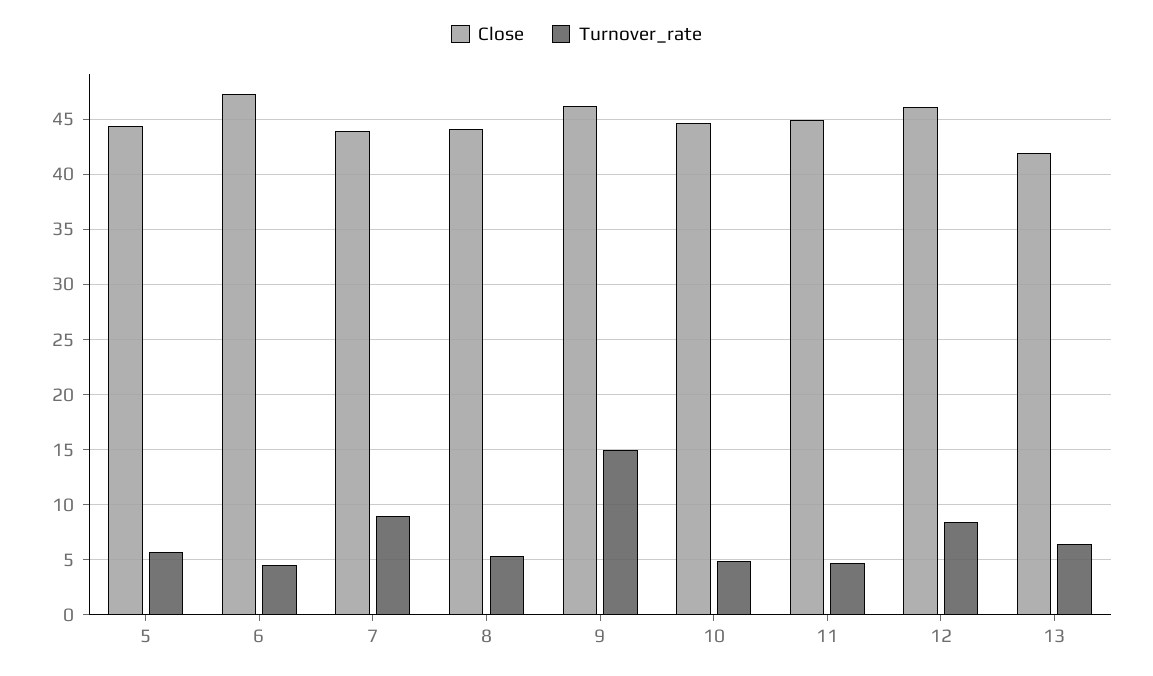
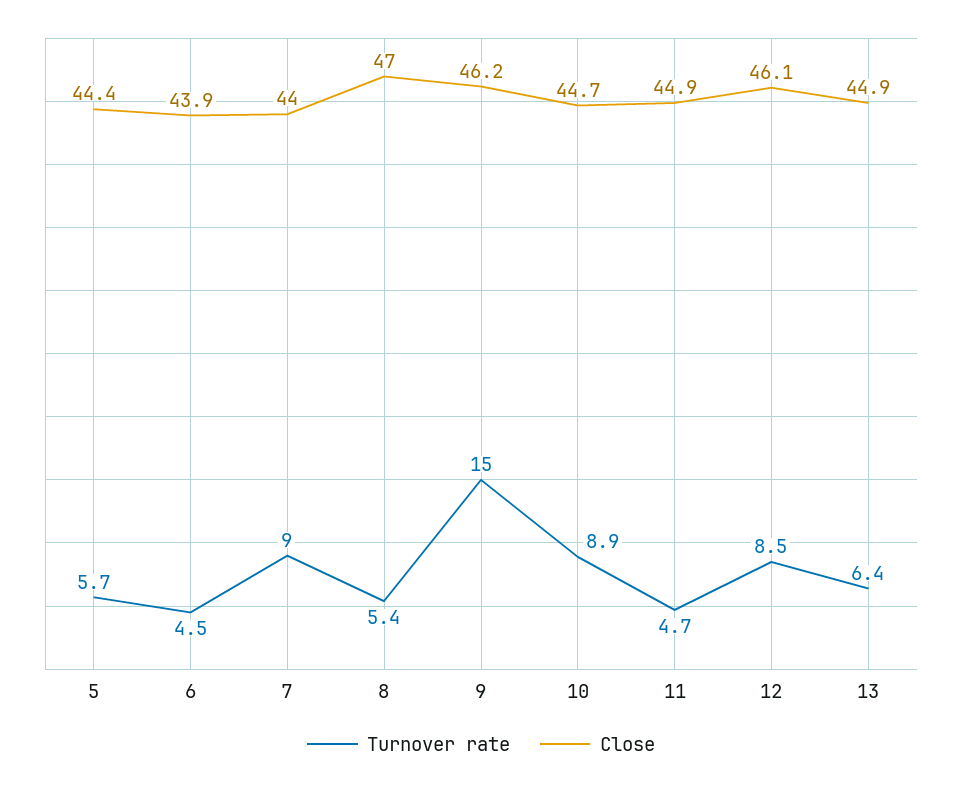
  {
    "Close": {
      "5": 44.4,
-     "6": 47,
+     "6": 43.9,
      "7": 44,
-     "8": 44,
+     "8": 47,
      "9": 46.2,
      "10": 44.7,
      "11": 44.9,
      "12": 46.1,
-     "13": 42
+     "13": 44.9
    },
    "Turnover_rate": {
      "5": 5.7,
      "6": 4.5,
      "7": 9,
      "8": 5.4,
      "9": 15,
-     "10": 5,
+     "10": 8.9,
      "11": 4.7,
      "12": 8.5,
      "13": 6.4
    }
  }

